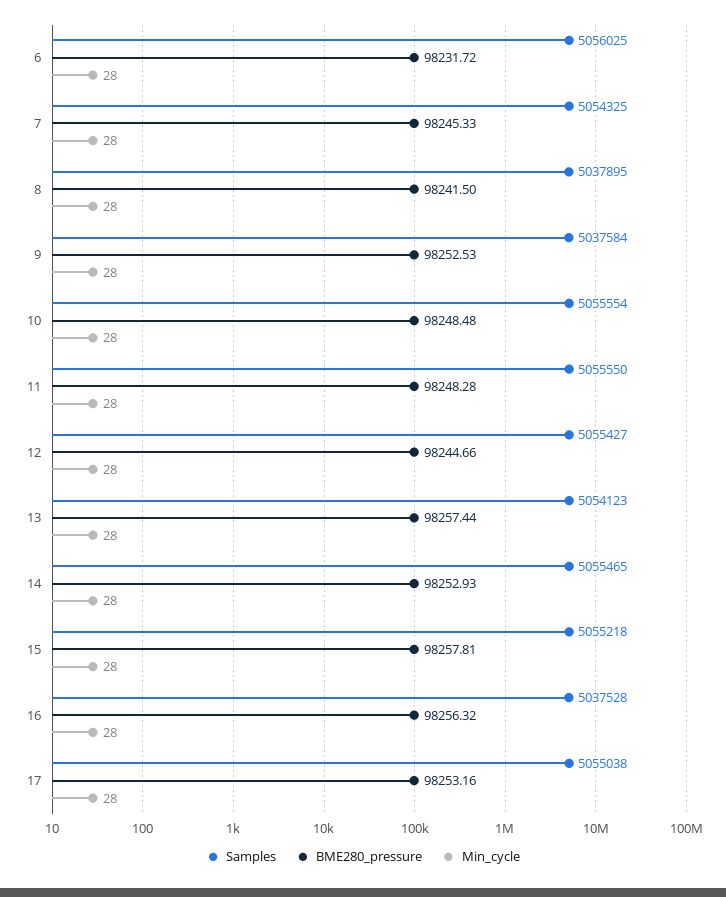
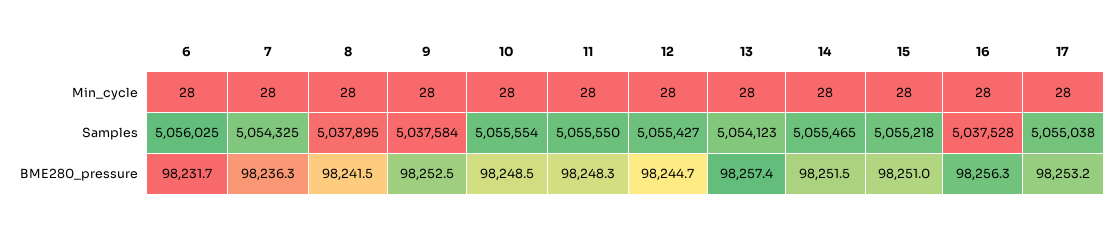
  {
    "Samples": {
      "6": 5056025,
      "7": 5054325,
      "8": 5037895,
      "9": 5037584,
      "10": 5055554,
      "11": 5055550,
      "12": 5055427,
      "13": 5054123,
      "14": 5055465,
      "15": 5055218,
      "16": 5037528,
      "17": 5055038
    },
    "BME280_pressure": {
      "6": 98231.72,
-     "7": 98245.33,
+     "7": 98236.3,
      "8": 98241.5,
      "9": 98252.53,
      "10": 98248.48,
      "11": 98248.28,
      "12": 98244.66,
      "13": 98257.44,
-     "14": 98252.93,
+     "14": 98251.5,
-     "15": 98257.81,
+     "15": 98251,
      "16": 98256.32,
      "17": 98253.16
    },
    "Min_cycle": {
      "6": 28,
      "7": 28,
      "8": 28,
      "9": 28,
      "10": 28,
      "11": 28,
      "12": 28,
      "13": 28,
      "14": 28,
      "15": 28,
      "16": 28,
      "17": 28
    }
  }

